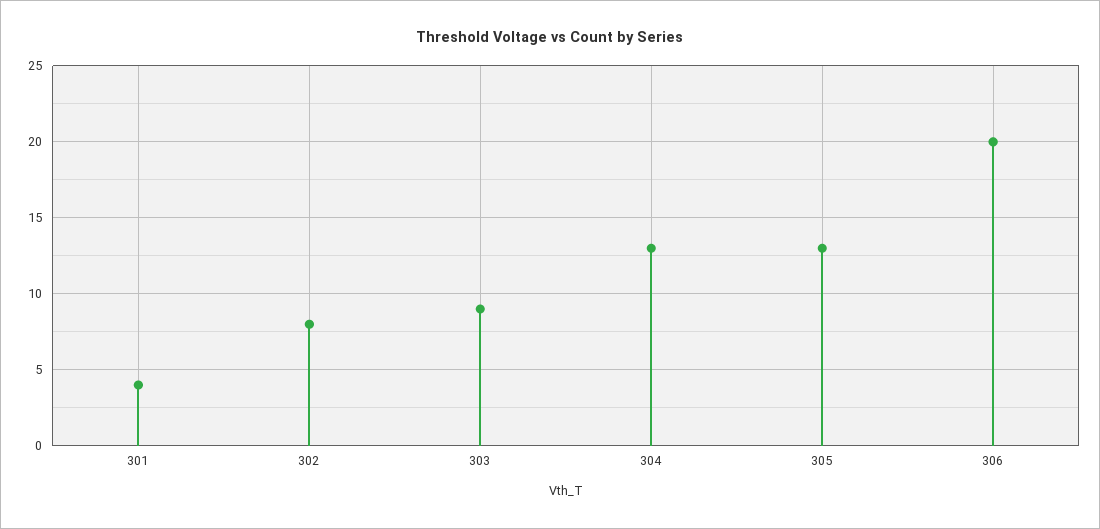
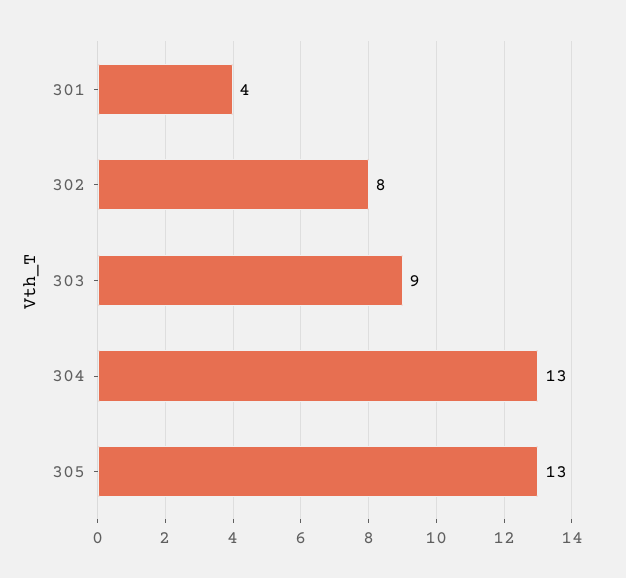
  {
    "301": 4,
    "302": 8,
    "303": 9,
    "304": 13,
-   "305": 13,
+   "305": 13
-   "306": 20
  }

